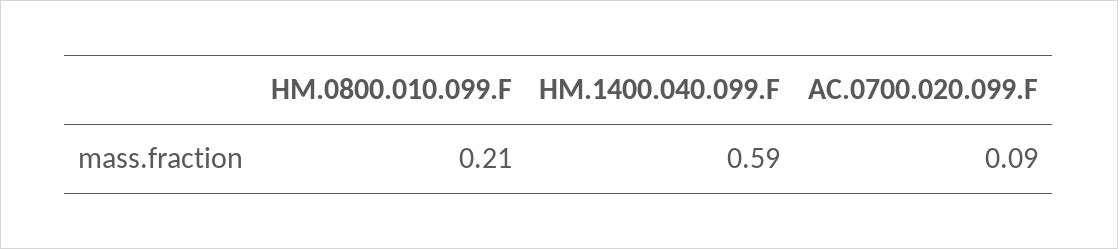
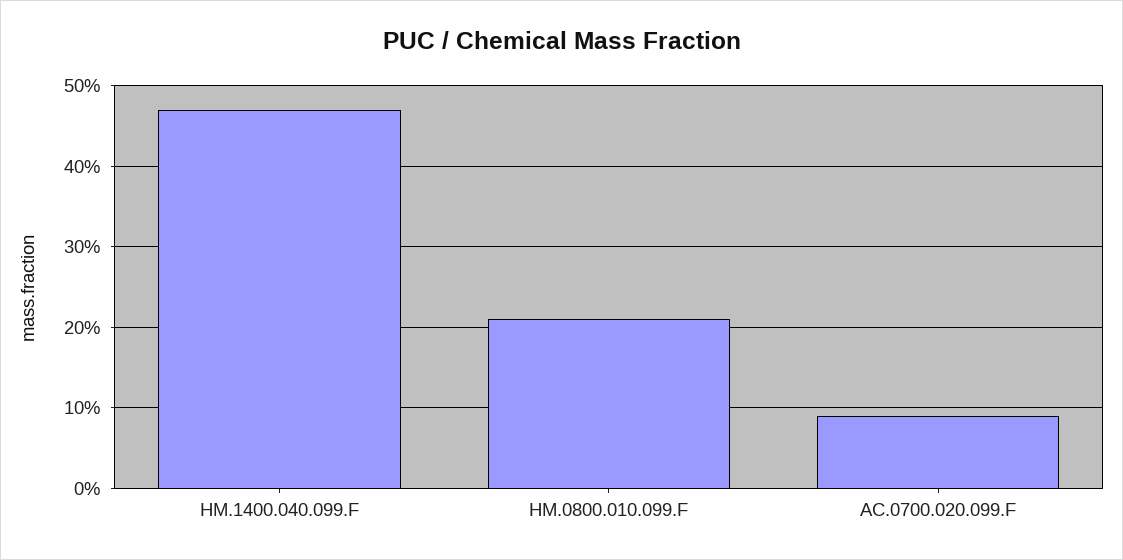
  {
    "HM.0800.010.099.F": 0.21,
-   "HM.1400.040.099.F": 0.59,
+   "HM.1400.040.099.F": 0.47,
    "AC.0700.020.099.F": 0.09
  }

